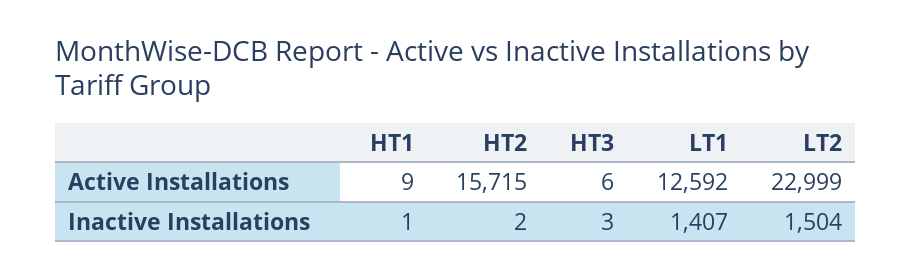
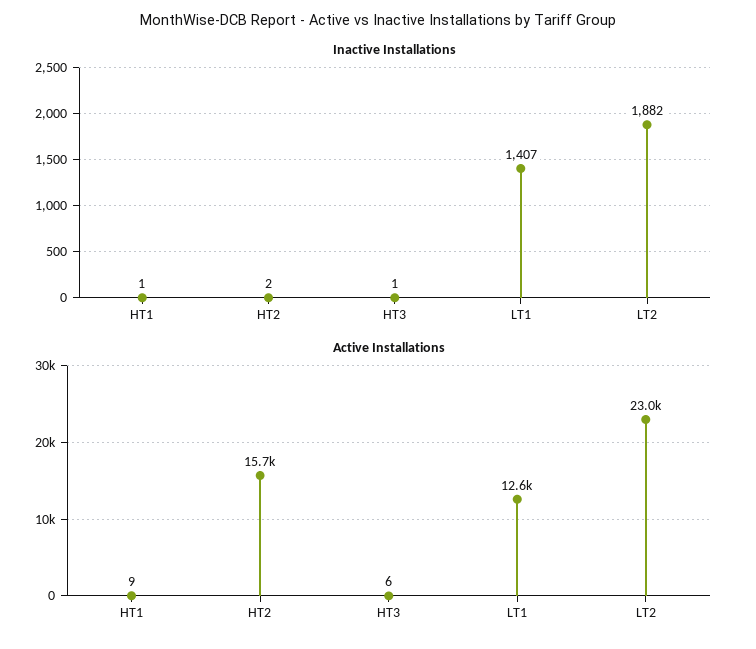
  {
    "Active Installations": {
      "HT1": 9,
      "HT2": 15715,
      "HT3": 6,
      "LT1": 12592,
      "LT2": 22999
    },
    "Inactive Installations": {
      "HT1": 1,
      "HT2": 2,
-     "HT3": 3,
+     "HT3": 1,
      "LT1": 1407,
-     "LT2": 1504
+     "LT2": 1882
    }
  }

